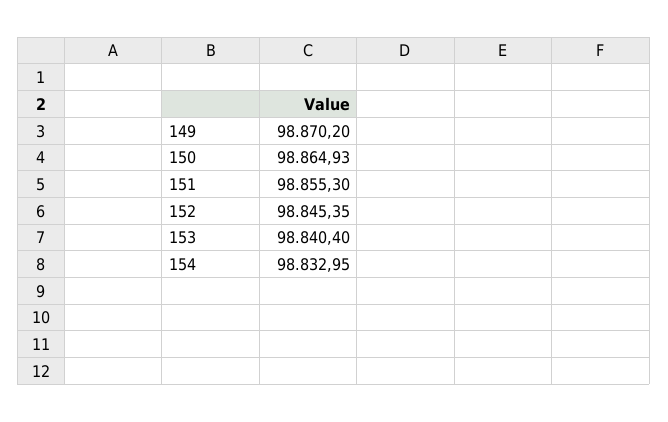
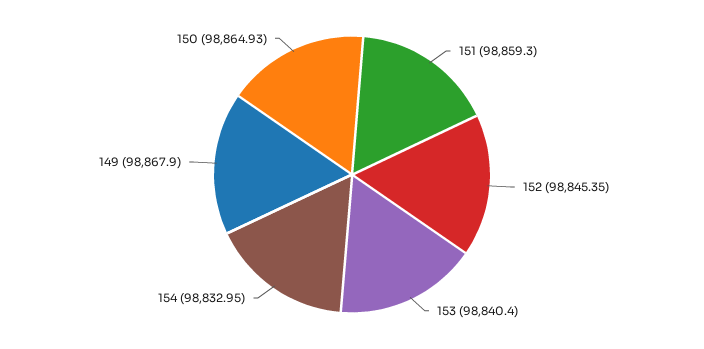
  {
-   "149": 98870.2,
+   "149": 98867.9,
    "150": 98864.93,
-   "151": 98855.3,
+   "151": 98859.3,
    "152": 98845.35,
    "153": 98840.4,
    "154": 98832.95
  }

